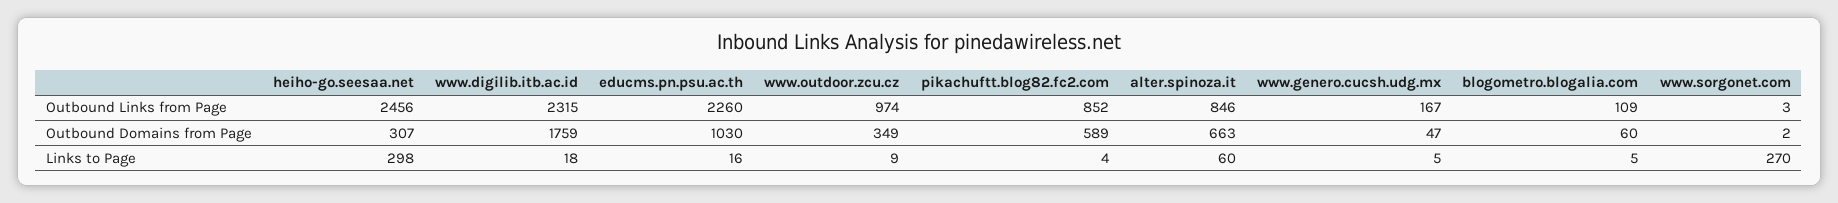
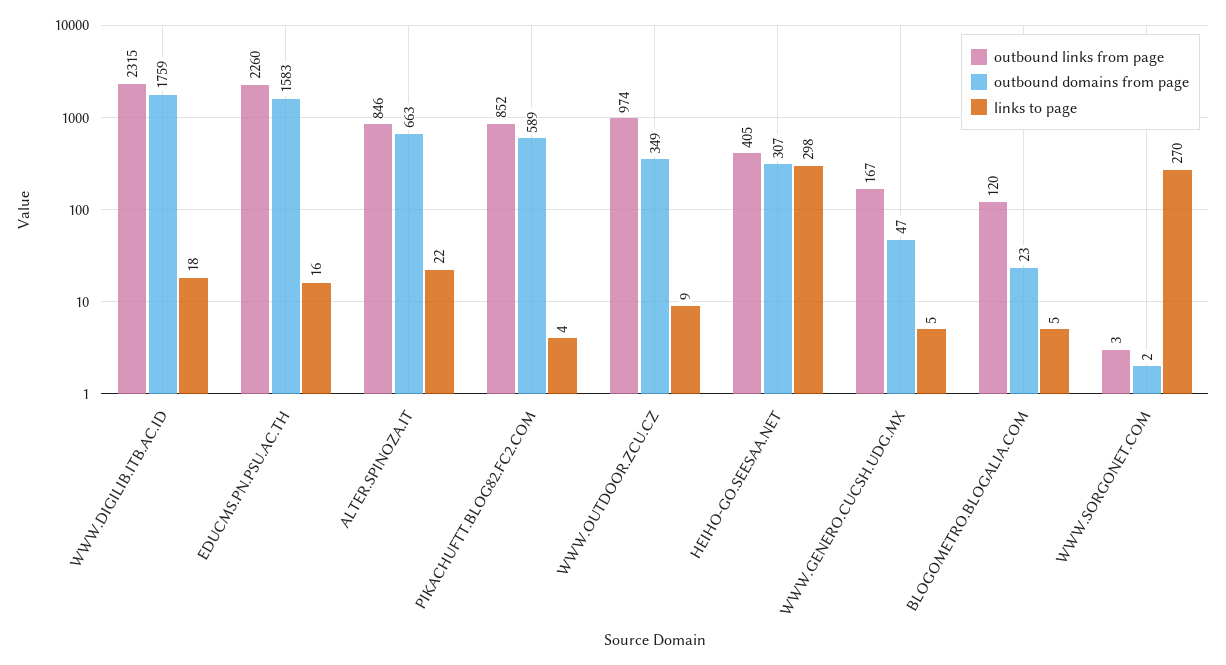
  {
    "Outbound Links from Page": {
-     "heiho-go.seesaa.net": 2456,
+     "heiho-go.seesaa.net": 405,
      "www.digilib.itb.ac.id": 2315,
      "educms.pn.psu.ac.th": 2260,
      "www.outdoor.zcu.cz": 974,
      "pikachuftt.blog82.fc2.com": 852,
      "alter.spinoza.it": 846,
      "www.genero.cucsh.udg.mx": 167,
-     "blogometro.blogalia.com": 109,
+     "blogometro.blogalia.com": 120,
      "www.sorgonet.com": 3
    },
    "Outbound Domains from Page": {
      "heiho-go.seesaa.net": 307,
      "www.digilib.itb.ac.id": 1759,
-     "educms.pn.psu.ac.th": 1030,
+     "educms.pn.psu.ac.th": 1583,
      "www.outdoor.zcu.cz": 349,
      "pikachuftt.blog82.fc2.com": 589,
      "alter.spinoza.it": 663,
      "www.genero.cucsh.udg.mx": 47,
-     "blogometro.blogalia.com": 60,
+     "blogometro.blogalia.com": 23,
      "www.sorgonet.com": 2
    },
    "Links to Page": {
      "heiho-go.seesaa.net": 298,
      "www.digilib.itb.ac.id": 18,
      "educms.pn.psu.ac.th": 16,
      "www.outdoor.zcu.cz": 9,
      "pikachuftt.blog82.fc2.com": 4,
-     "alter.spinoza.it": 60,
+     "alter.spinoza.it": 22,
      "www.genero.cucsh.udg.mx": 5,
      "blogometro.blogalia.com": 5,
      "www.sorgonet.com": 270
    }
  }

